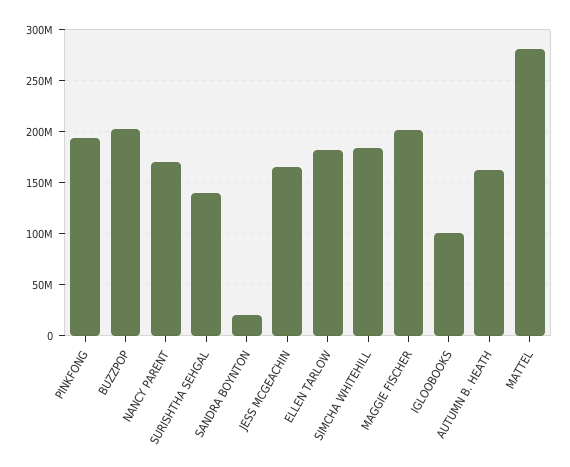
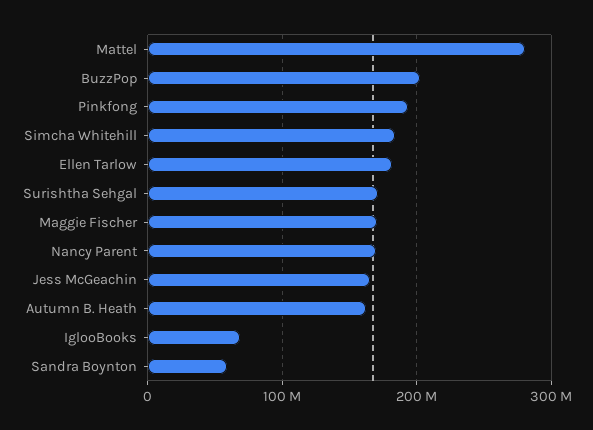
  {
    "PINKFONG": 190000000,
    "BUZZPOP": 200000000,
    "NANCY PARENT": 170000000,
-   "SURISHTHA SEHGAL": 140000000,
+   "SURISHTHA SEHGAL": 170000000,
-   "SANDRA BOYNTON": 20000000,
+   "SANDRA BOYNTON": 60000000,
    "JESS MCGEACHIN": 170000000,
    "ELLEN TARLOW": 180000000,
    "SIMCHA WHITEHILL": 180000000,
-   "MAGGIE FISCHER": 200000000,
+   "MAGGIE FISCHER": 170000000,
-   "IGLOOBOOKS": 100000000,
+   "IGLOOBOOKS": 70000000,
    "AUTUMN B. HEATH": 160000000,
    "MATTEL": 280000000
  }

